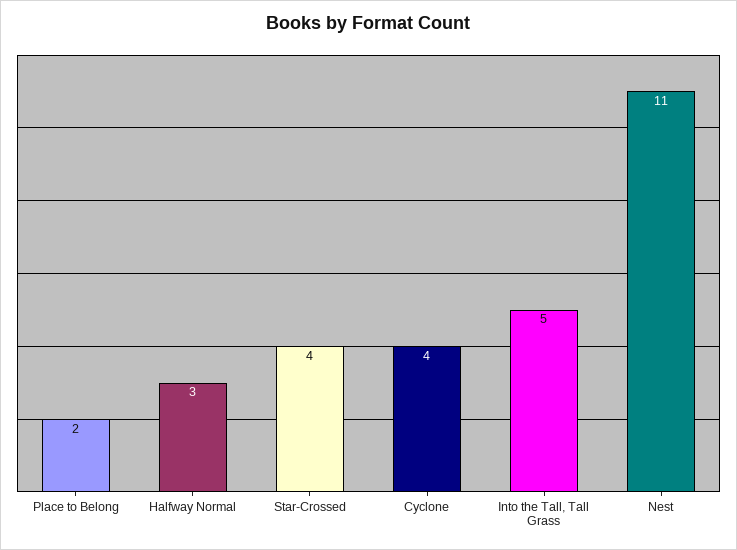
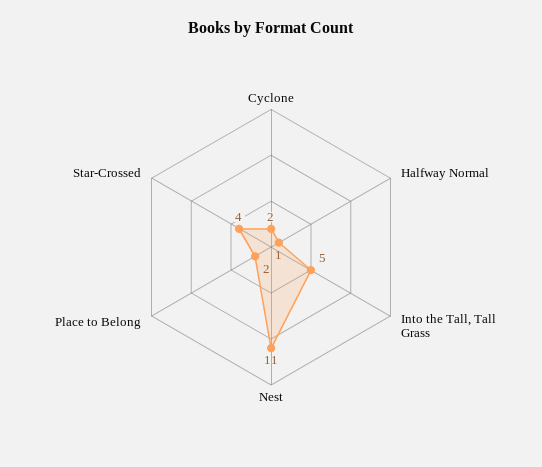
  {
    "Place to Belong": 2,
-   "Halfway Normal": 3,
+   "Halfway Normal": 1,
    "Star-Crossed": 4,
-   "Cyclone": 4,
+   "Cyclone": 2,
    "Into the Tall, Tall Grass": 5,
    "Nest": 11
  }

